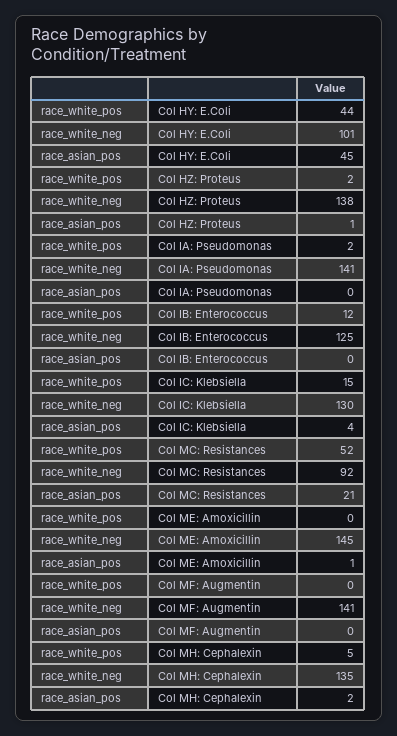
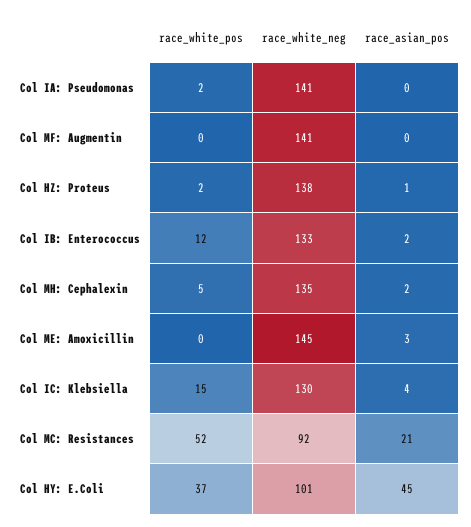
  {
    "race_white_pos": {
-     "Col HY: E.Coli": 44,
+     "Col HY: E.Coli": 37,
      "Col HZ: Proteus": 2,
      "Col IA: Pseudomonas": 2,
      "Col IB: Enterococcus": 12,
      "Col IC: Klebsiella": 15,
      "Col MC: Resistances": 52,
      "Col ME: Amoxicillin": 0,
      "Col MF: Augmentin": 0,
      "Col MH: Cephalexin": 5
    },
    "race_white_neg": {
      "Col HY: E.Coli": 101,
      "Col HZ: Proteus": 138,
      "Col IA: Pseudomonas": 141,
-     "Col IB: Enterococcus": 125,
+     "Col IB: Enterococcus": 133,
      "Col IC: Klebsiella": 130,
      "Col MC: Resistances": 92,
      "Col ME: Amoxicillin": 145,
      "Col MF: Augmentin": 141,
      "Col MH: Cephalexin": 135
    },
    "race_asian_pos": {
      "Col HY: E.Coli": 45,
      "Col HZ: Proteus": 1,
      "Col IA: Pseudomonas": 0,
-     "Col IB: Enterococcus": 0,
+     "Col IB: Enterococcus": 2,
      "Col IC: Klebsiella": 4,
      "Col MC: Resistances": 21,
-     "Col ME: Amoxicillin": 1,
+     "Col ME: Amoxicillin": 3,
      "Col MF: Augmentin": 0,
      "Col MH: Cephalexin": 2
    }
  }

